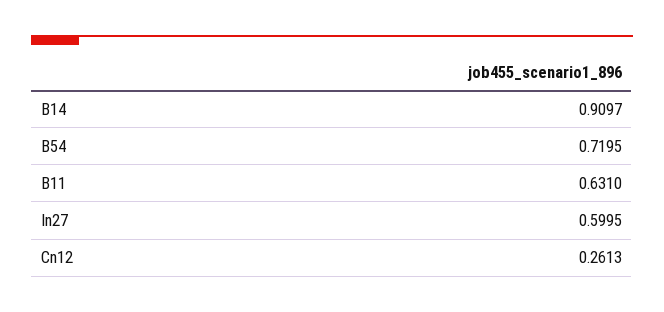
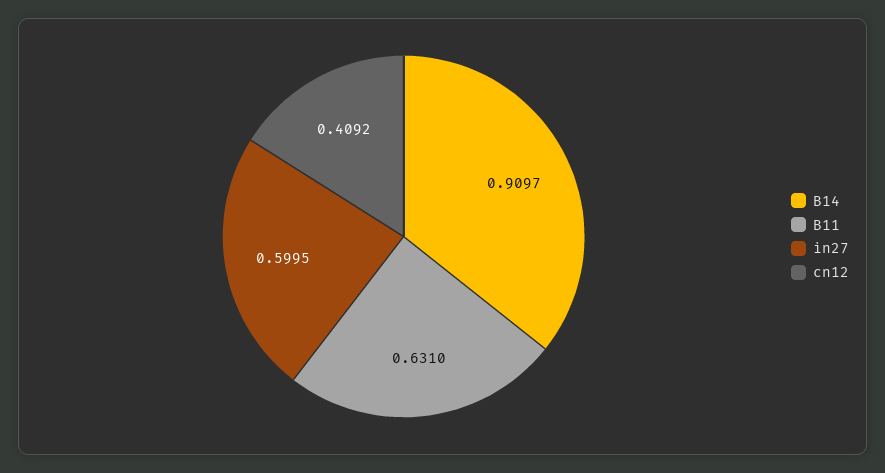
  {
    "B14": 0.9097,
-   "B54": 0.7195,
    "B11": 0.631,
    "In27": 0.5995,
-   "Cn12": 0.2613
+   "Cn12": 0.4092
  }

